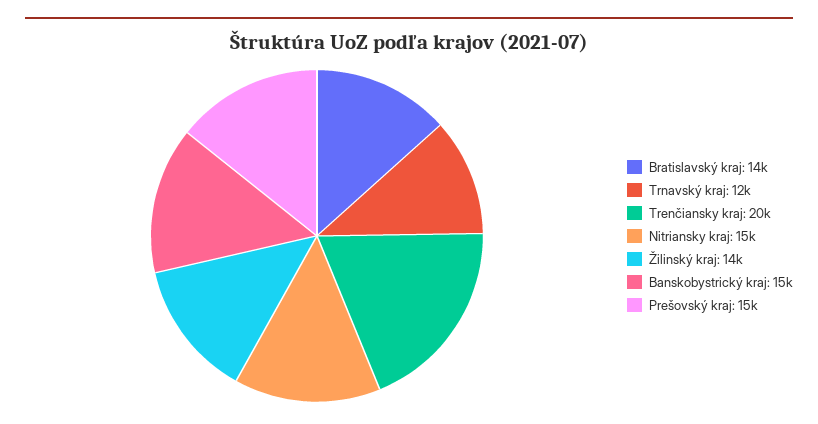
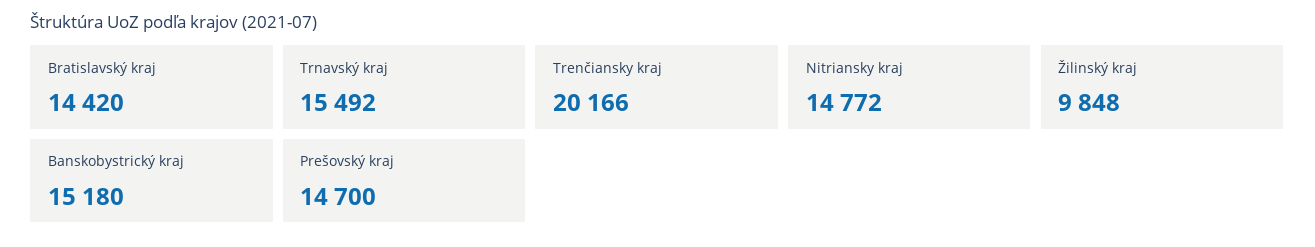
  {
    "Bratislavský kraj": 14420,
-   "Trnavský kraj": 12000,
+   "Trnavský kraj": 15492,
    "Trenčiansky kraj": 20166,
    "Nitriansky kraj": 14772,
-   "Žilinský kraj": 14000,
+   "Žilinský kraj": 9848,
    "Banskobystrický kraj": 15180,
    "Prešovský kraj": 14700
  }

